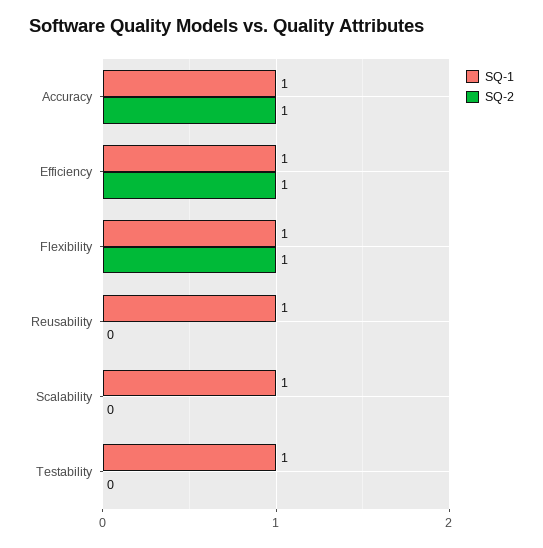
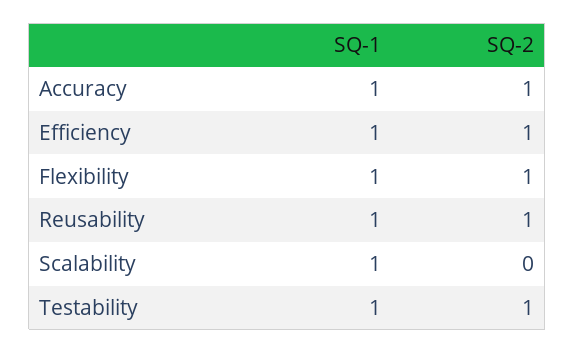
  {
    "SQ-1": {
      "Accuracy": 1,
      "Efficiency": 1,
      "Flexibility": 1,
      "Reusability": 1,
      "Scalability": 1,
      "Testability": 1
    },
    "SQ-2": {
      "Accuracy": 1,
      "Efficiency": 1,
      "Flexibility": 1,
-     "Reusability": 0,
+     "Reusability": 1,
      "Scalability": 0,
-     "Testability": 0
+     "Testability": 1
    }
  }

